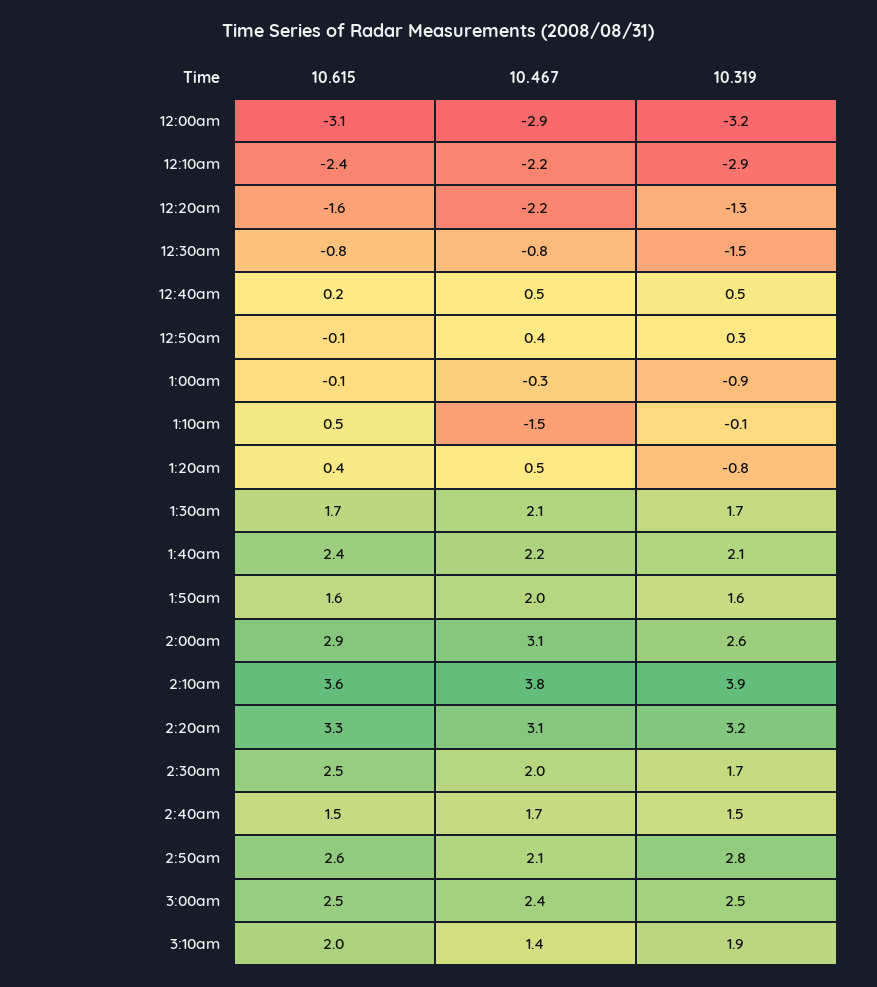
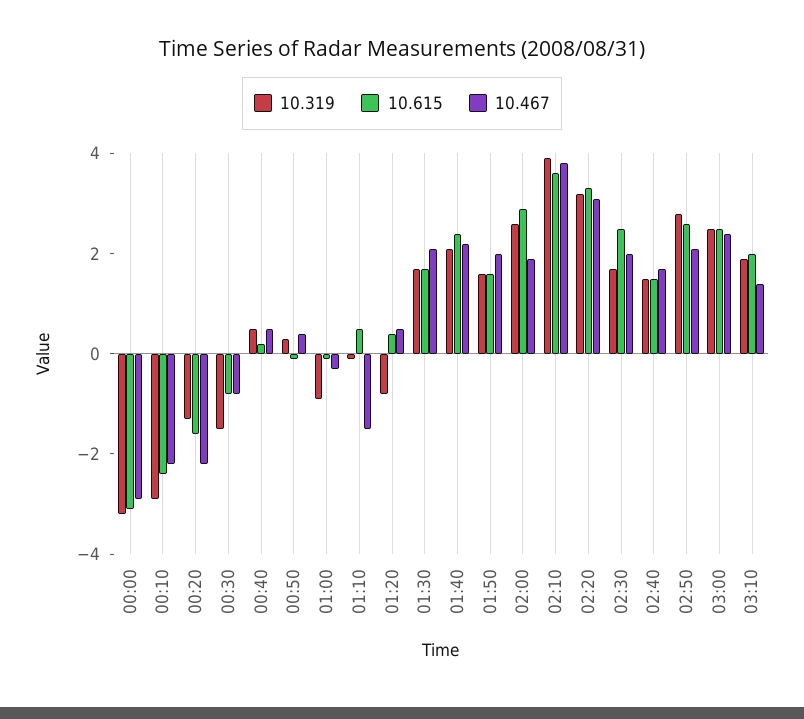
  {
    "10.615": {
      "12:00am": -3.1,
      "12:10am": -2.4,
      "12:20am": -1.6,
      "12:30am": -0.8,
      "12:40am": 0.2,
      "12:50am": -0.1,
      "1:00am": -0.1,
      "1:10am": 0.5,
      "1:20am": 0.4,
      "1:30am": 1.7,
      "1:40am": 2.4,
      "1:50am": 1.6,
      "2:00am": 2.9,
      "2:10am": 3.6,
      "2:20am": 3.3,
      "2:30am": 2.5,
      "2:40am": 1.5,
      "2:50am": 2.6,
      "3:00am": 2.5,
      "3:10am": 2
    },
    "10.467": {
      "12:00am": -2.9,
      "12:10am": -2.2,
      "12:20am": -2.2,
      "12:30am": -0.8,
      "12:40am": 0.5,
      "12:50am": 0.4,
      "1:00am": -0.3,
      "1:10am": -1.5,
      "1:20am": 0.5,
      "1:30am": 2.1,
      "1:40am": 2.2,
      "1:50am": 2,
-     "2:00am": 3.1,
+     "2:00am": 2,
      "2:10am": 3.8,
      "2:20am": 3.1,
      "2:30am": 2,
      "2:40am": 1.7,
      "2:50am": 2.1,
      "3:00am": 2.4,
      "3:10am": 1.4
    },
    "10.319": {
      "12:00am": -3.2,
      "12:10am": -2.9,
      "12:20am": -1.3,
      "12:30am": -1.5,
      "12:40am": 0.5,
      "12:50am": 0.3,
      "1:00am": -0.9,
      "1:10am": -0.1,
      "1:20am": -0.8,
      "1:30am": 1.7,
      "1:40am": 2.1,
      "1:50am": 1.6,
      "2:00am": 2.6,
      "2:10am": 3.9,
      "2:20am": 3.2,
      "2:30am": 1.7,
      "2:40am": 1.5,
      "2:50am": 2.8,
      "3:00am": 2.5,
      "3:10am": 1.9
    }
  }

